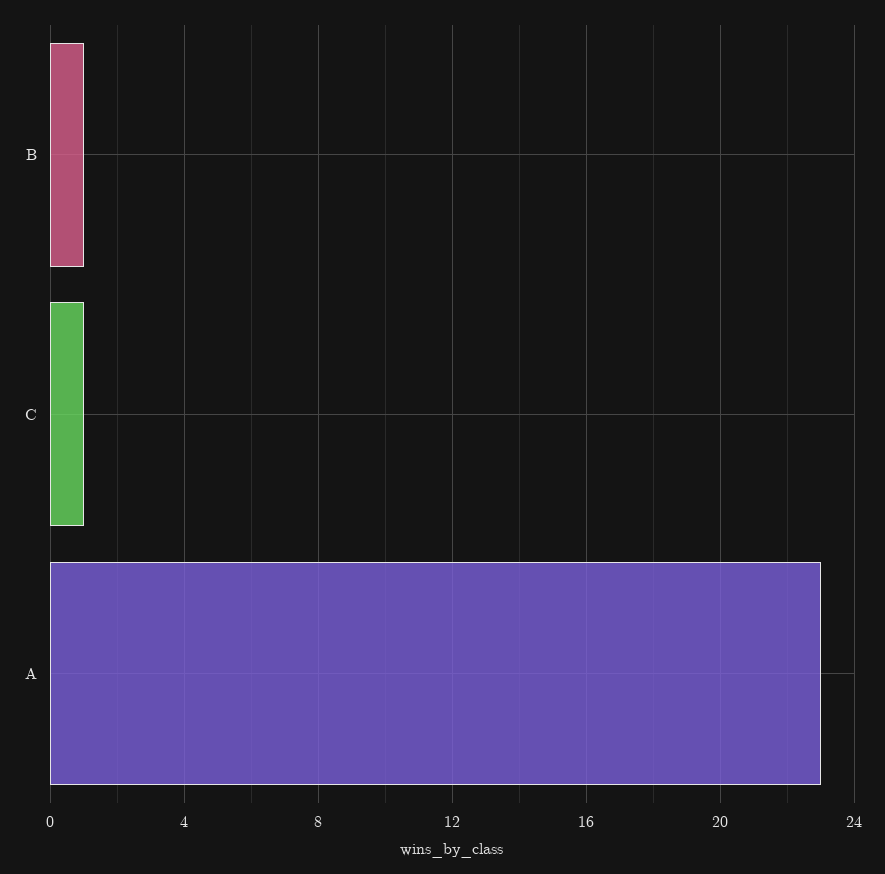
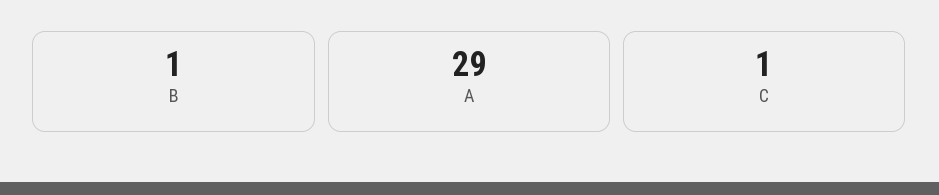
  {
    "B": 1,
    "C": 1,
-   "A": 23
+   "A": 29
  }

